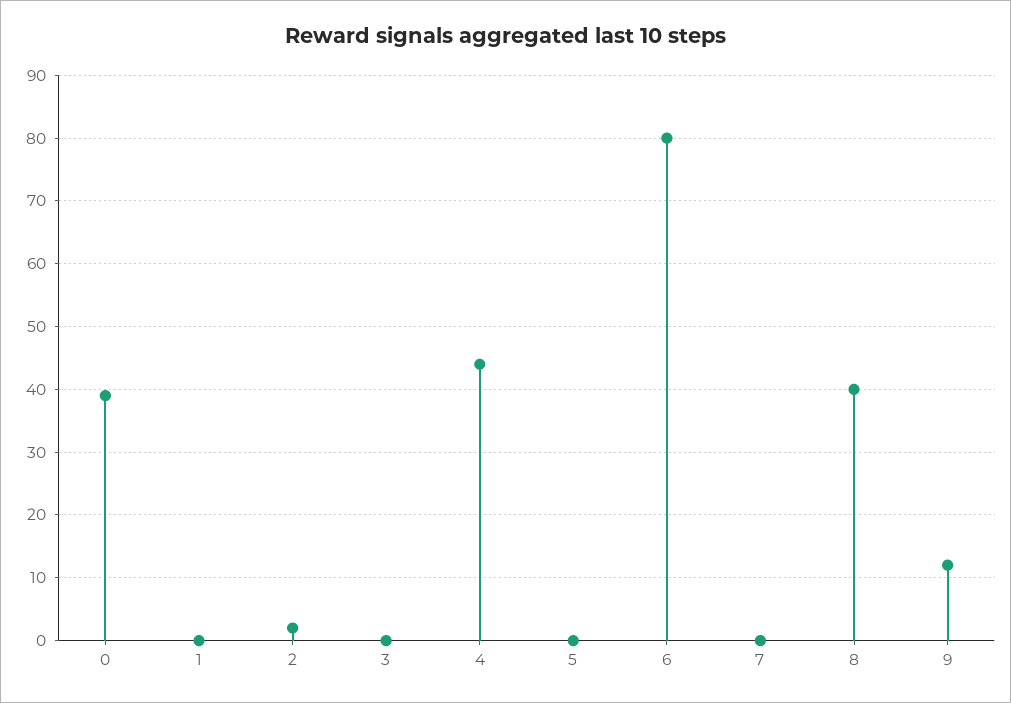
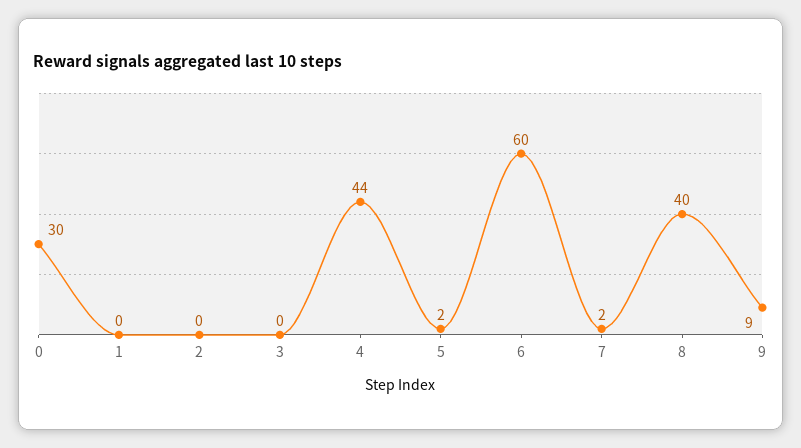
  {
-   "0": 39,
+   "0": 30,
    "1": 0,
-   "2": 2,
+   "2": 0,
    "3": 0,
    "4": 44,
-   "5": 0,
+   "5": 2,
-   "6": 80,
+   "6": 60,
-   "7": 0,
+   "7": 2,
    "8": 40,
-   "9": 12
+   "9": 9
  }

